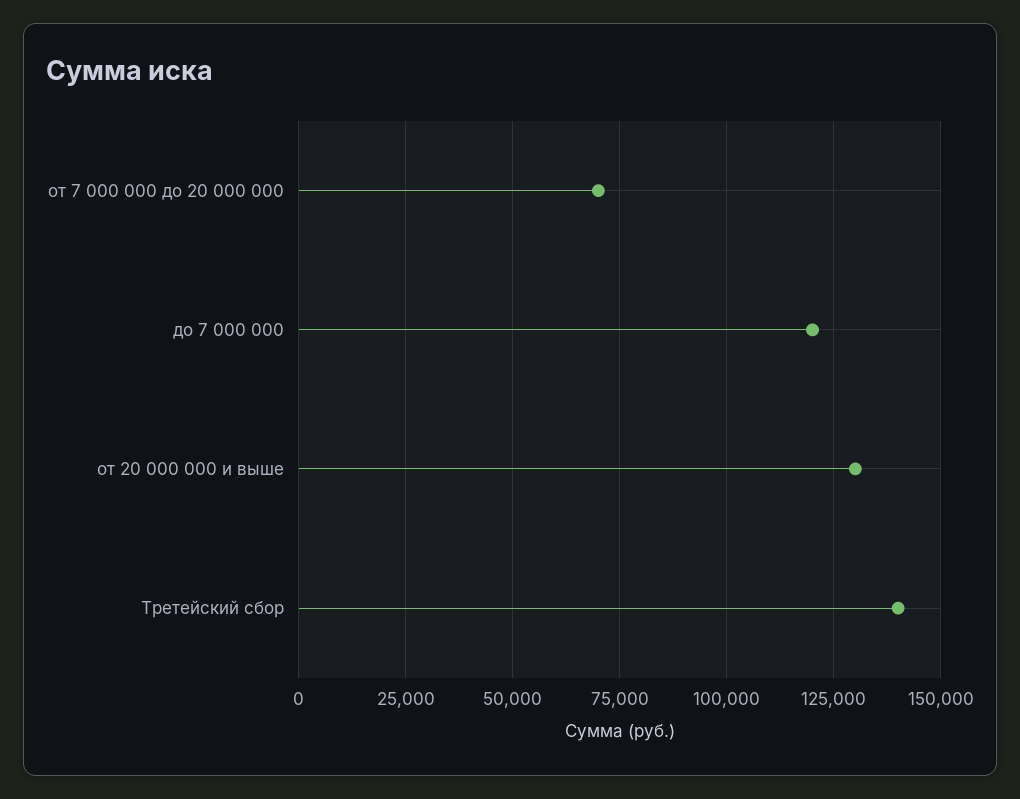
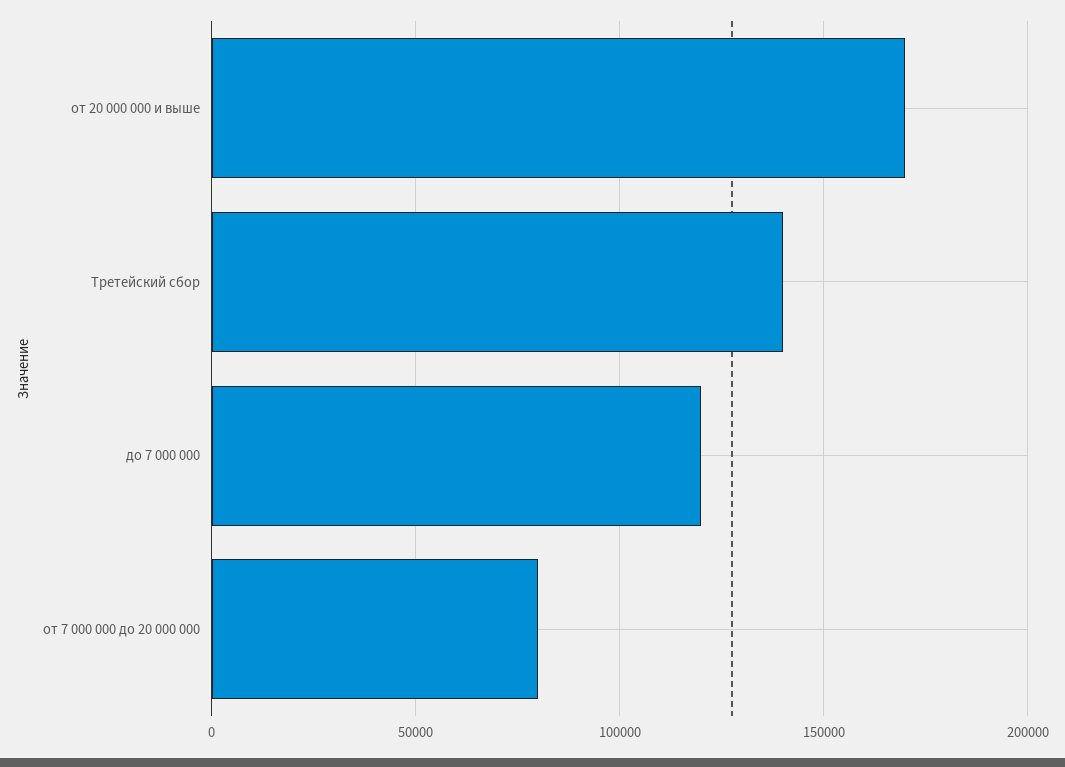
  {
-   "от 7 000 000 до 20 000 000": 70000,
+   "от 7 000 000 до 20 000 000": 80000,
    "до 7 000 000": 120000,
-   "от 20 000 000 и выше": 130000,
+   "от 20 000 000 и выше": 170000,
    "Третейский сбор": 140000
  }

